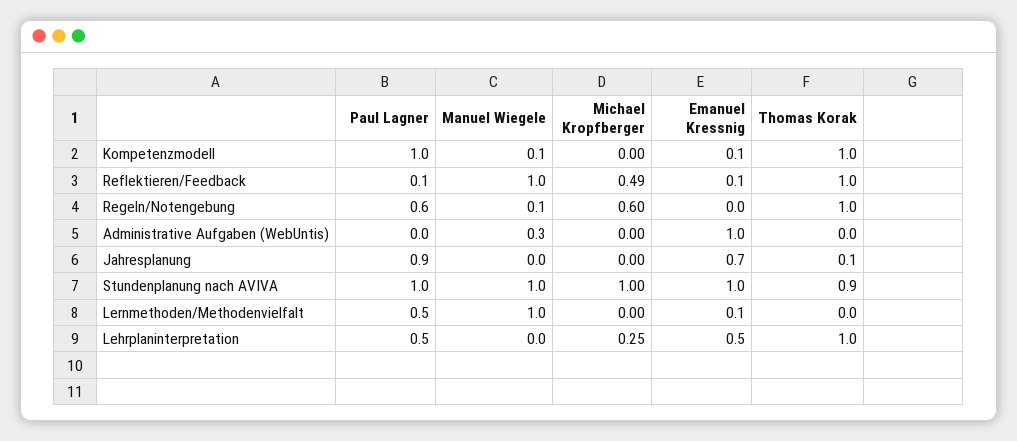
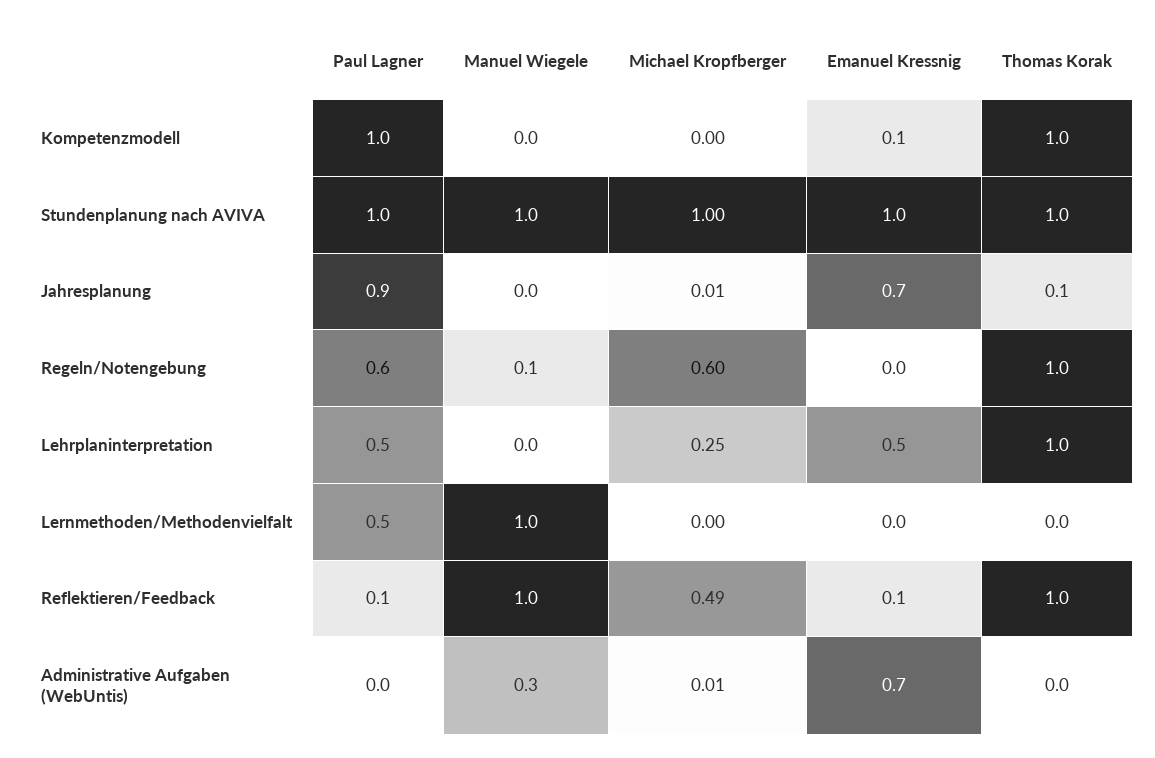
  {
    "Paul Lagner": {
      "Kompetenzmodell": 1,
      "Reflektieren/Feedback": 0.1,
      "Regeln/Notengebung": 0.6,
      "Administrative Aufgaben (WebUntis)": 0,
      "Jahresplanung": 0.9,
      "Stundenplanung nach AVIVA": 1,
      "Lernmethoden/Methodenvielfalt": 0.5,
      "Lehrplaninterpretation": 0.5
    },
    "Manuel Wiegele": {
-     "Kompetenzmodell": 0.1,
+     "Kompetenzmodell": 0,
      "Reflektieren/Feedback": 1,
      "Regeln/Notengebung": 0.1,
      "Administrative Aufgaben (WebUntis)": 0.3,
      "Jahresplanung": 0,
      "Stundenplanung nach AVIVA": 1,
      "Lernmethoden/Methodenvielfalt": 1,
      "Lehrplaninterpretation": 0
    },
    "Michael Kropfberger": {
      "Kompetenzmodell": 0,
      "Reflektieren/Feedback": 0.49,
      "Regeln/Notengebung": 0.6,
-     "Administrative Aufgaben (WebUntis)": 0,
+     "Administrative Aufgaben (WebUntis)": 0.01,
-     "Jahresplanung": 0,
+     "Jahresplanung": 0.01,
      "Stundenplanung nach AVIVA": 1,
      "Lernmethoden/Methodenvielfalt": 0,
      "Lehrplaninterpretation": 0.25
    },
    "Emanuel Kressnig": {
      "Kompetenzmodell": 0.1,
      "Reflektieren/Feedback": 0.1,
      "Regeln/Notengebung": 0,
-     "Administrative Aufgaben (WebUntis)": 1,
+     "Administrative Aufgaben (WebUntis)": 0.7,
      "Jahresplanung": 0.7,
      "Stundenplanung nach AVIVA": 1,
-     "Lernmethoden/Methodenvielfalt": 0.1,
+     "Lernmethoden/Methodenvielfalt": 0,
      "Lehrplaninterpretation": 0.5
    },
    "Thomas Korak": {
      "Kompetenzmodell": 1,
      "Reflektieren/Feedback": 1,
      "Regeln/Notengebung": 1,
      "Administrative Aufgaben (WebUntis)": 0,
      "Jahresplanung": 0.1,
-     "Stundenplanung nach AVIVA": 0.9,
+     "Stundenplanung nach AVIVA": 1,
      "Lernmethoden/Methodenvielfalt": 0,
      "Lehrplaninterpretation": 1
    }
  }

